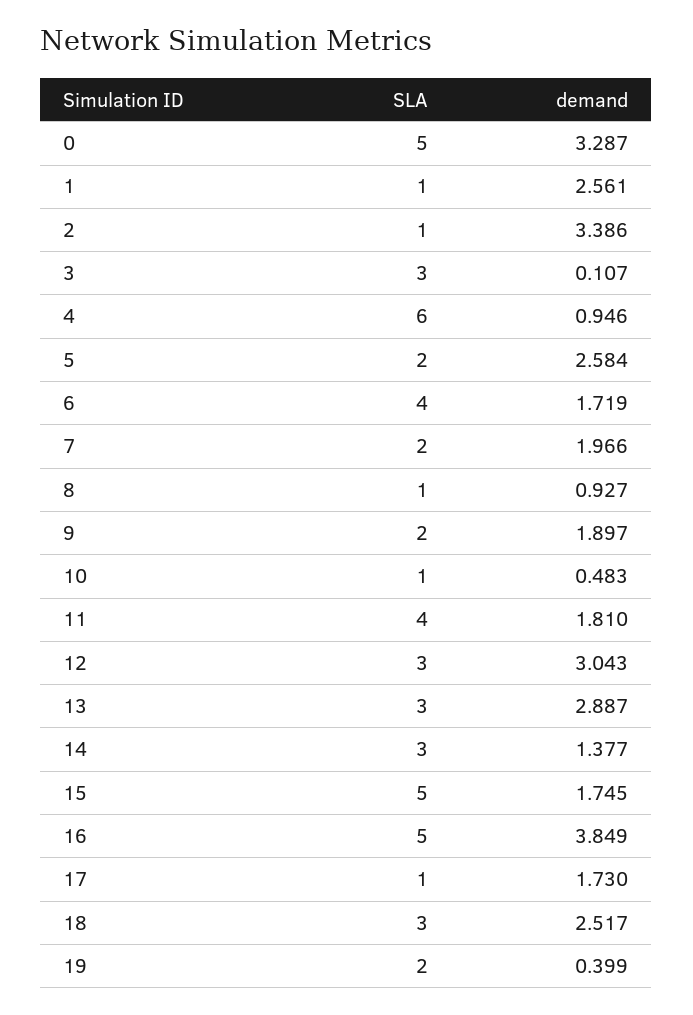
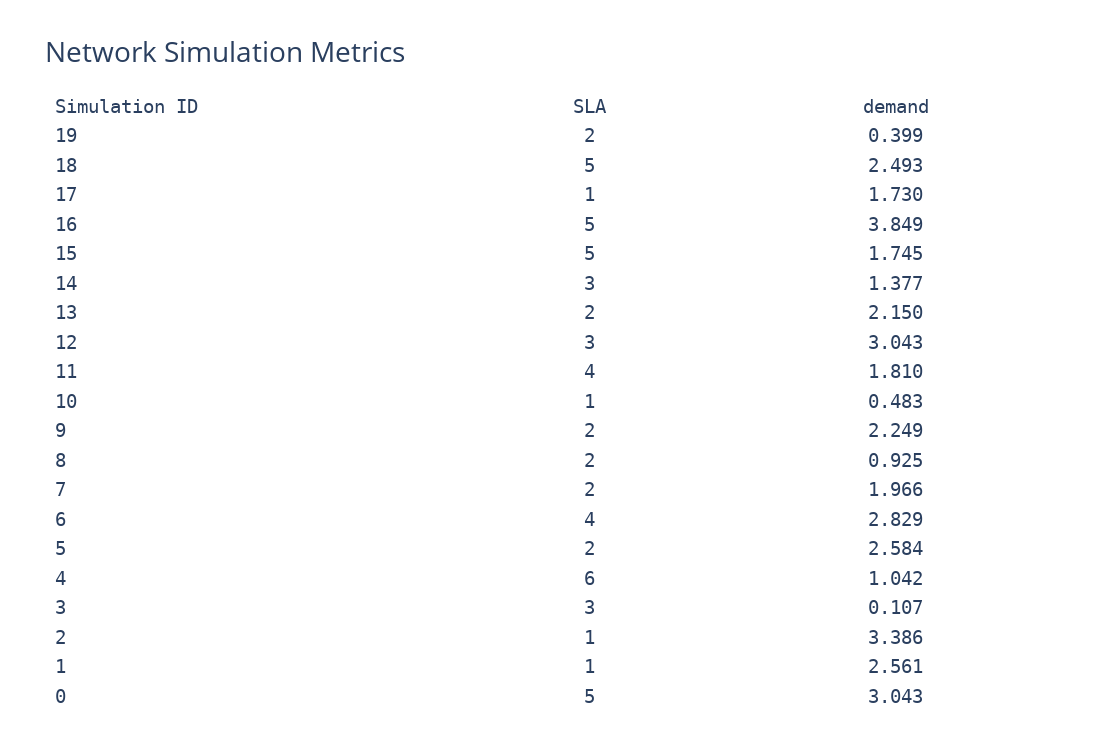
  {
    "SLA": {
      "0": 5,
      "1": 1,
      "2": 1,
      "3": 3,
      "4": 6,
      "5": 2,
      "6": 4,
      "7": 2,
-     "8": 1,
+     "8": 2,
      "9": 2,
      "10": 1,
      "11": 4,
      "12": 3,
-     "13": 3,
+     "13": 2,
      "14": 3,
      "15": 5,
      "16": 5,
      "17": 1,
-     "18": 3,
+     "18": 5,
      "19": 2
    },
    "demand": {
-     "0": 3.287,
+     "0": 3.043,
      "1": 2.561,
      "2": 3.386,
      "3": 0.107,
-     "4": 0.946,
+     "4": 1.042,
      "5": 2.584,
-     "6": 1.719,
+     "6": 2.829,
      "7": 1.966,
-     "8": 0.927,
+     "8": 0.925,
-     "9": 1.897,
+     "9": 2.249,
      "10": 0.483,
      "11": 1.81,
      "12": 3.043,
-     "13": 2.887,
+     "13": 2.15,
      "14": 1.377,
      "15": 1.745,
      "16": 3.849,
      "17": 1.73,
-     "18": 2.517,
+     "18": 2.493,
      "19": 0.399
    }
  }

